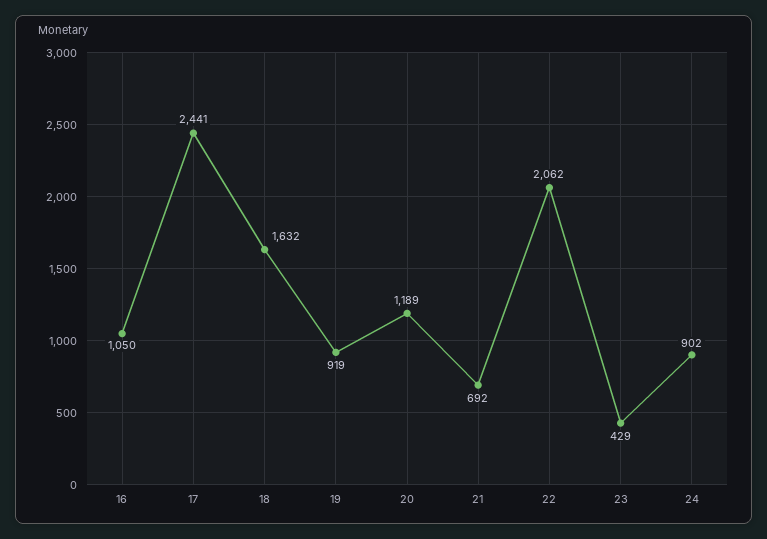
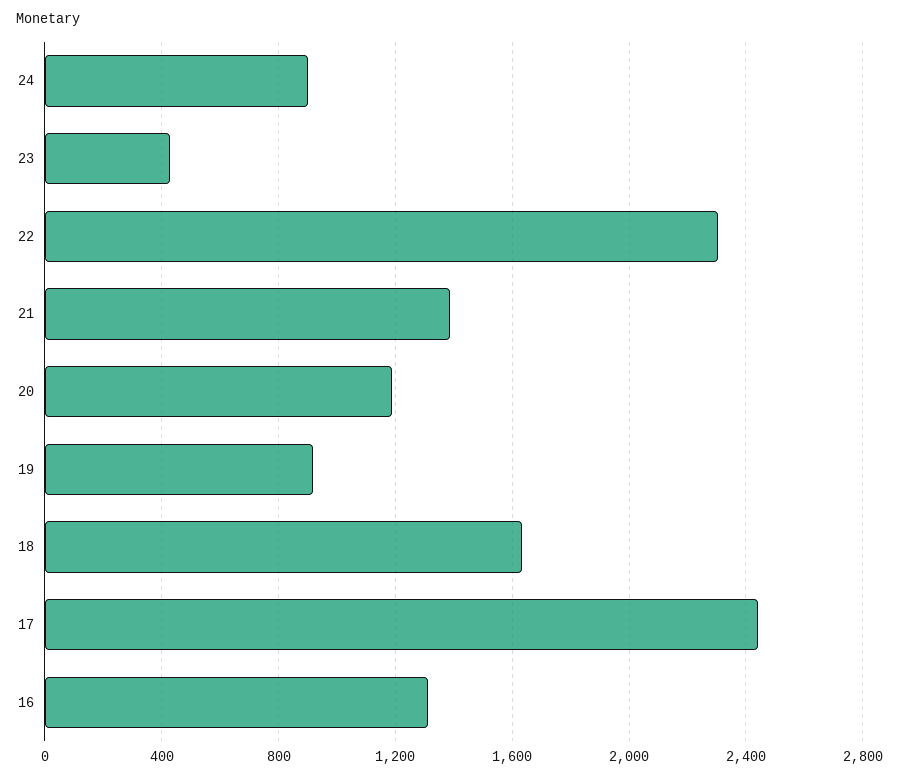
  {
-   "16": 1050,
+   "16": 1300,
    "17": 2441,
    "18": 1632,
    "19": 919,
    "20": 1189,
-   "21": 692,
+   "21": 1400,
-   "22": 2062,
+   "22": 2300,
    "23": 429,
    "24": 902
  }

